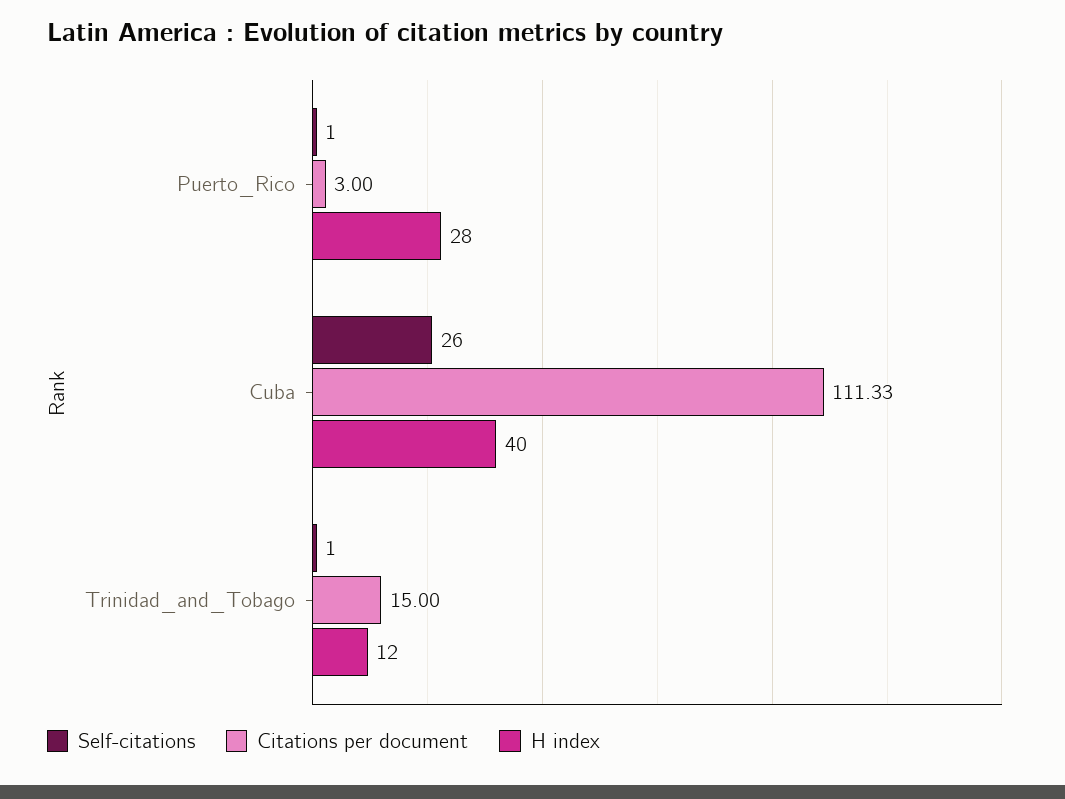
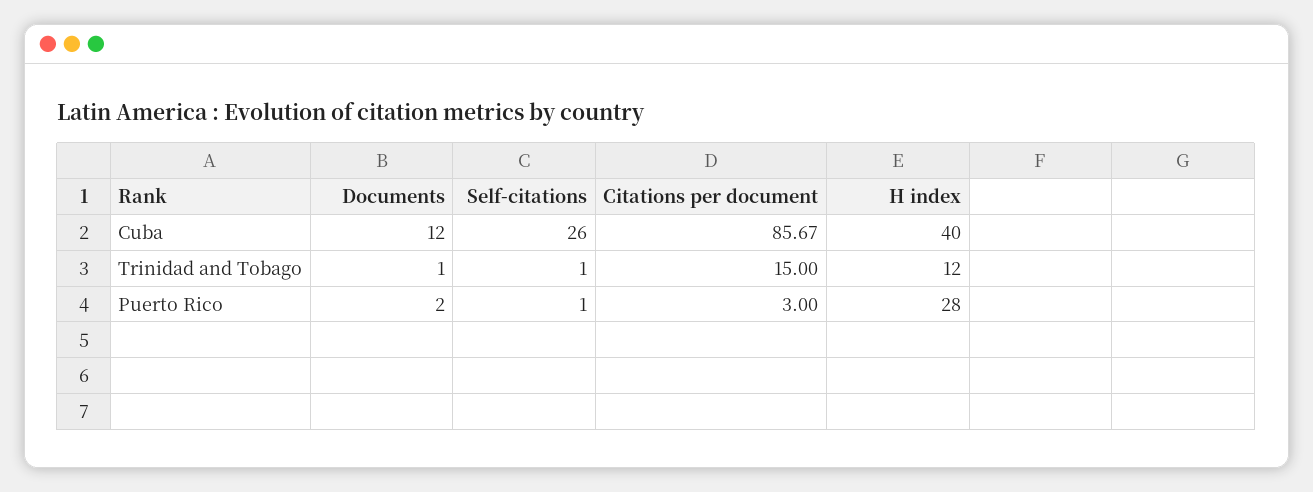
  {
    "Self-citations": {
      "Puerto_Rico": 1,
      "Cuba": 26,
      "Trinidad_and_Tobago": 1
    },
    "Citations per document": {
      "Puerto_Rico": 3,
-     "Cuba": 111.33,
+     "Cuba": 85.67,
      "Trinidad_and_Tobago": 15
    },
    "H index": {
      "Puerto_Rico": 28,
      "Cuba": 40,
      "Trinidad_and_Tobago": 12
-   }
+   },
+   "Documents": {
+     "Cuba": 12,
+     "Trinidad_and_Tobago": 1,
+     "Puerto_Rico": 2
+   }
  }

